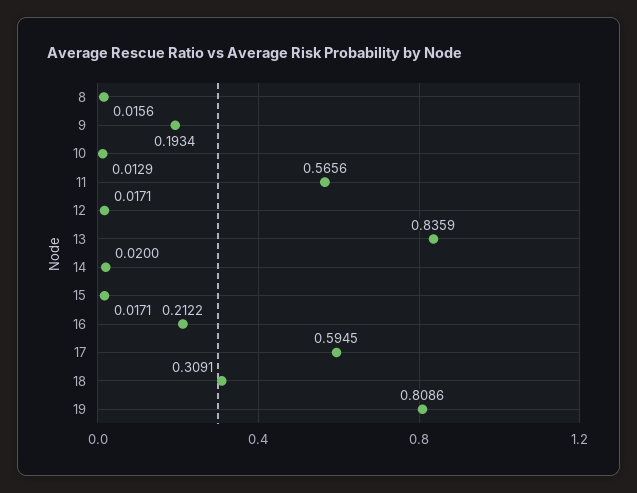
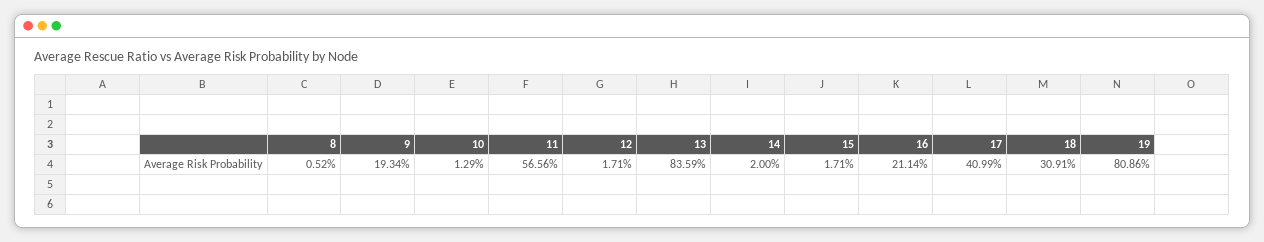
  {
-   "8": 0.0156,
+   "8": 0.0052,
    "9": 0.1934,
    "10": 0.0129,
    "11": 0.5656,
    "12": 0.0171,
    "13": 0.8359,
    "14": 0.02,
    "15": 0.0171,
-   "16": 0.2122,
+   "16": 0.2114,
-   "17": 0.5945,
+   "17": 0.4099,
    "18": 0.3091,
    "19": 0.8086
  }

